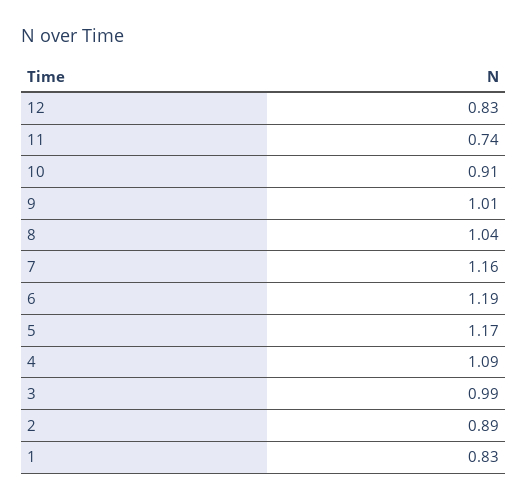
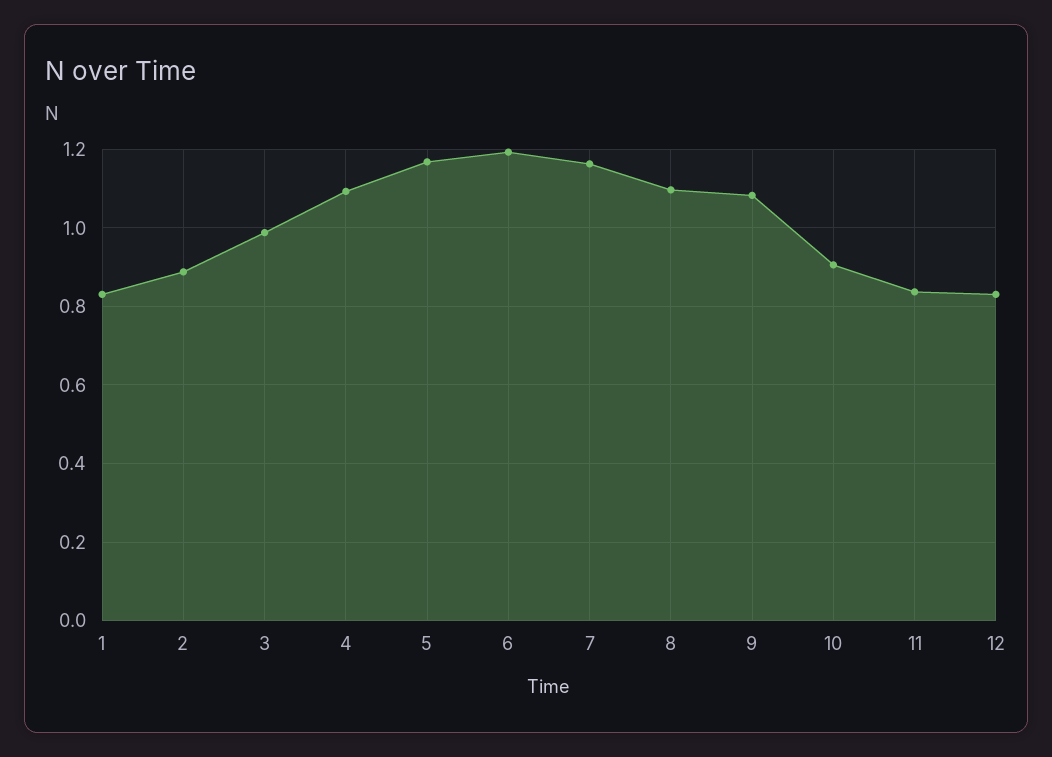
  {
    "12": 0.83,
-   "11": 0.74,
+   "11": 0.84,
    "10": 0.91,
-   "9": 1.01,
+   "9": 1.08,
-   "8": 1.04,
+   "8": 1.1,
    "7": 1.16,
    "6": 1.19,
    "5": 1.17,
    "4": 1.09,
    "3": 0.99,
    "2": 0.89,
    "1": 0.83
  }

